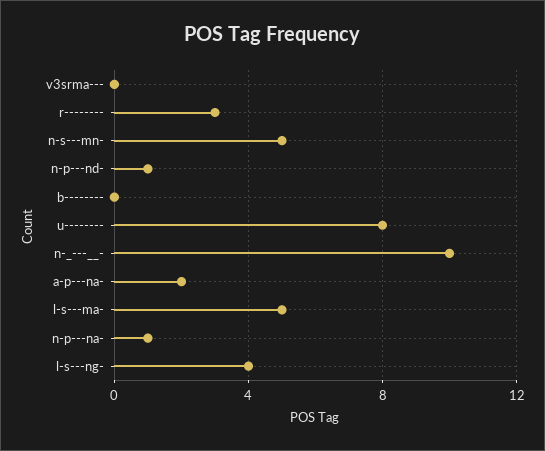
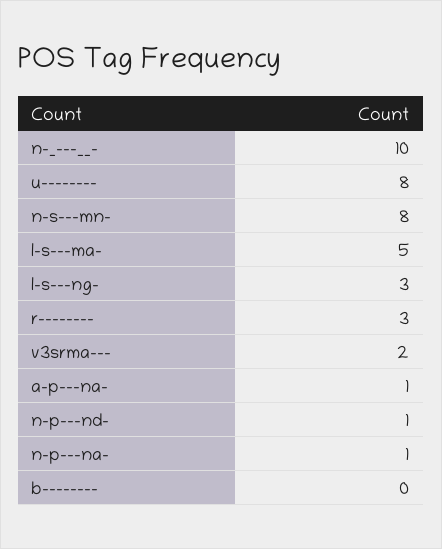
  {
-   "v3srma---": 0,
+   "v3srma---": 2,
    "r--------": 3,
-   "n-s---mn-": 5,
+   "n-s---mn-": 8,
    "n-p---nd-": 1,
    "b--------": 0,
    "u--------": 8,
    "n-_---__-": 10,
-   "a-p---na-": 2,
+   "a-p---na-": 1,
    "l-s---ma-": 5,
    "n-p---na-": 1,
-   "l-s---ng-": 4
+   "l-s---ng-": 3
  }

